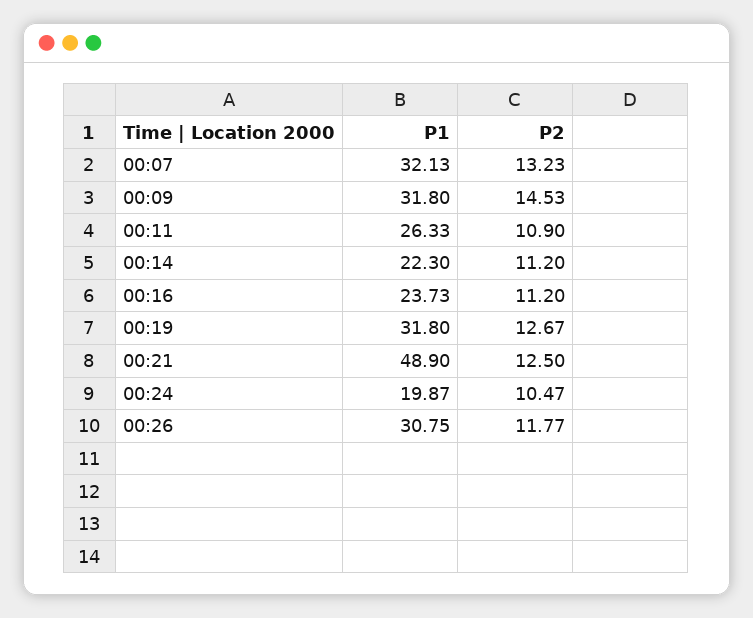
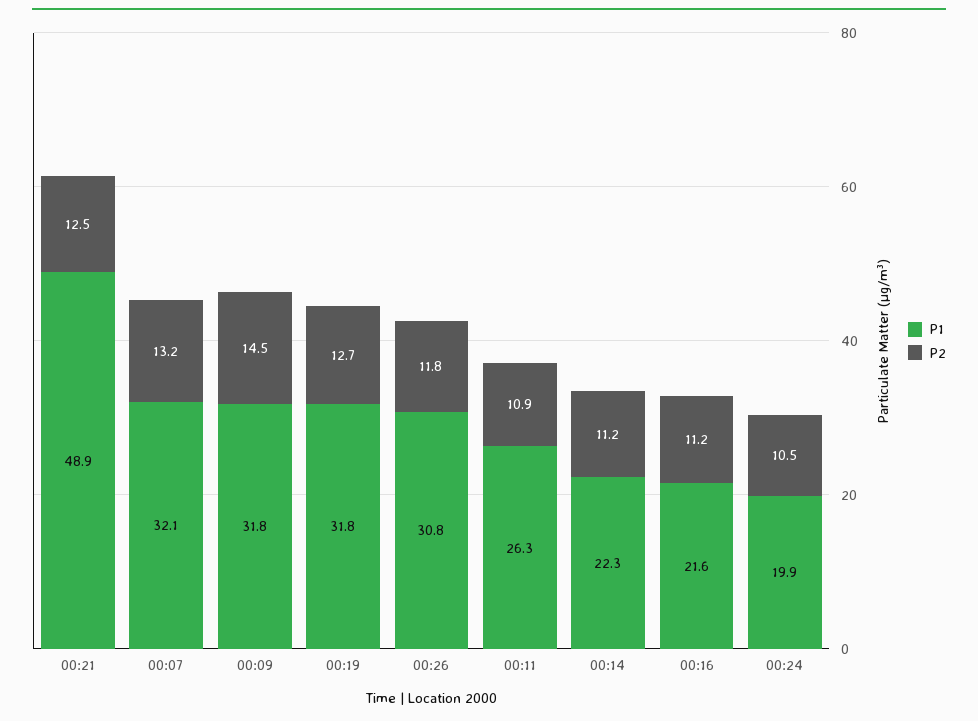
  {
    "P1": {
      "00:07": 32.13,
      "00:09": 31.8,
      "00:11": 26.33,
      "00:14": 22.3,
-     "00:16": 23.73,
+     "00:16": 21.6,
      "00:19": 31.8,
      "00:21": 48.9,
      "00:24": 19.87,
      "00:26": 30.75
    },
    "P2": {
      "00:07": 13.23,
      "00:09": 14.53,
      "00:11": 10.9,
      "00:14": 11.2,
      "00:16": 11.2,
      "00:19": 12.67,
      "00:21": 12.5,
      "00:24": 10.47,
      "00:26": 11.77
    }
  }

